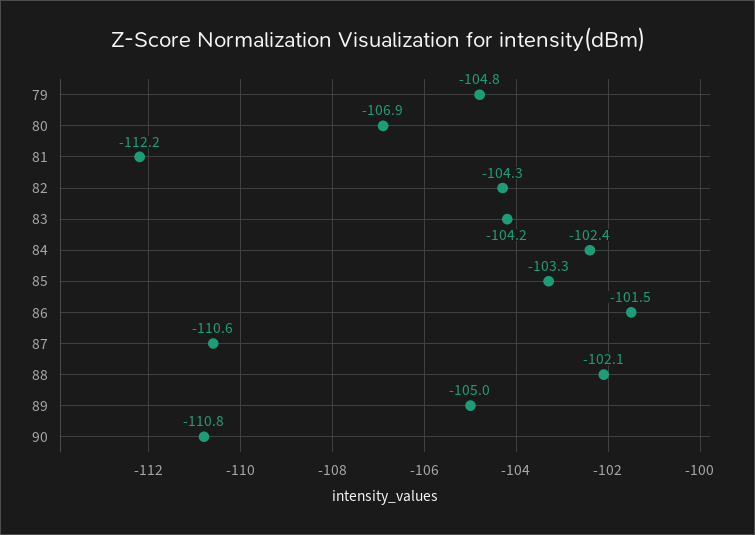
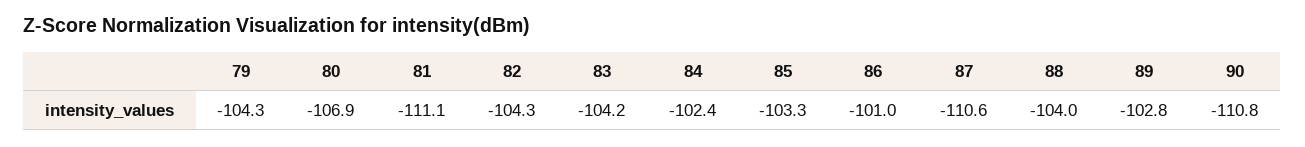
  {
-   "79": -104.8,
+   "79": -104.3,
    "80": -106.9,
-   "81": -112.2,
+   "81": -111.1,
    "82": -104.3,
    "83": -104.2,
    "84": -102.4,
    "85": -103.3,
-   "86": -101.5,
+   "86": -101,
    "87": -110.6,
-   "88": -102.1,
+   "88": -104,
-   "89": -105,
+   "89": -102.8,
    "90": -110.8
  }

